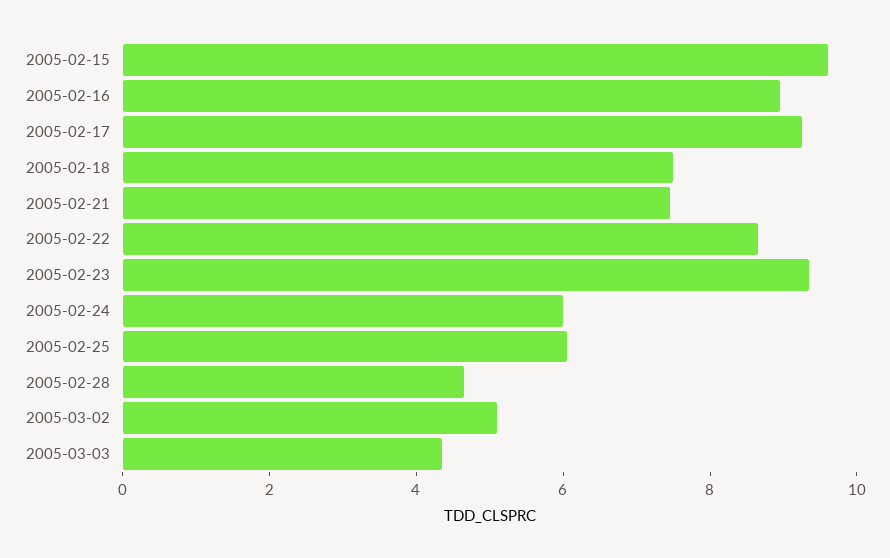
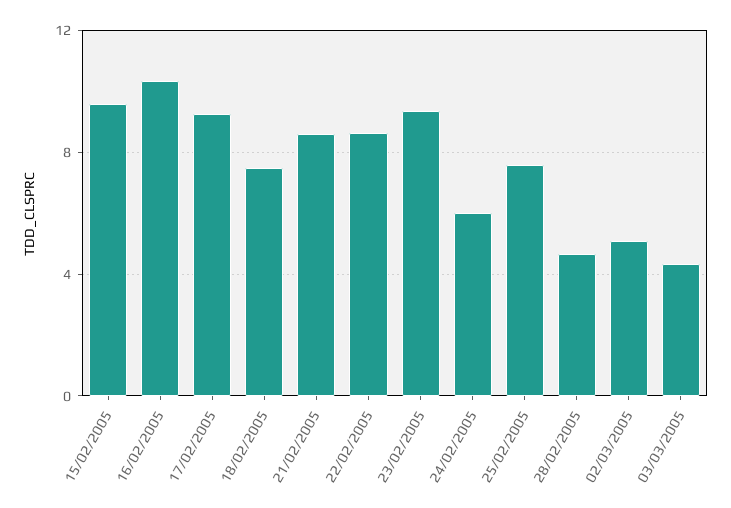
  {
    "2005-02-15": 9.5,
-   "2005-02-16": 9,
+   "2005-02-16": 10.5,
    "2005-02-17": 9.5,
    "2005-02-18": 7.5,
-   "2005-02-21": 7.5,
+   "2005-02-21": 8.5,
    "2005-02-22": 8.5,
    "2005-02-23": 9.5,
    "2005-02-24": 6,
-   "2005-02-25": 6,
+   "2005-02-25": 7.5,
    "2005-02-28": 4.5,
    "2005-03-02": 5,
    "2005-03-03": 4.5
  }

